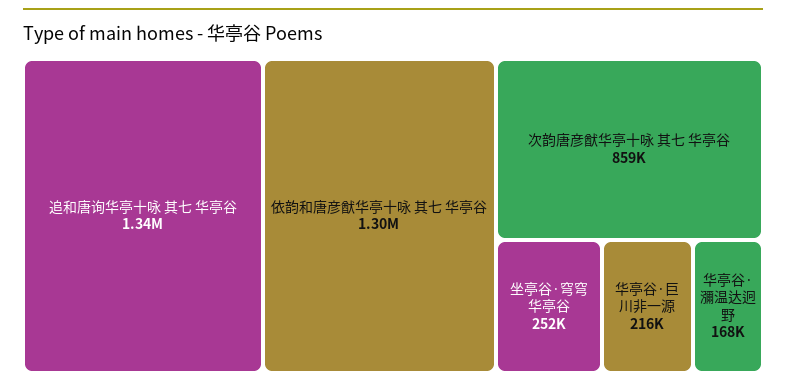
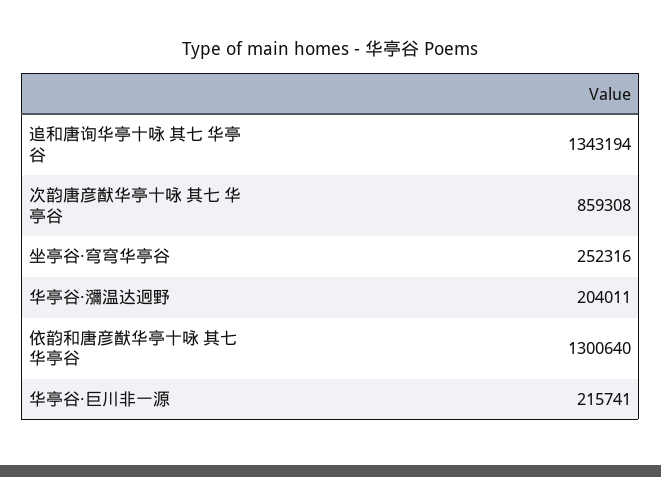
  {
    "追和唐询华亭十咏 其七 华亭谷": 1343194,
    "依韵和唐彦猷华亭十咏 其七 华亭谷": 1300640,
    "次韵唐彦猷华亭十咏 其七 华亭谷": 859308,
    "坐亭谷·穹穹华亭谷": 252316,
    "华亭谷·巨川非一源": 215741,
-   "华亭谷·瀰温达迥野": 168000
+   "华亭谷·瀰温达迥野": 204011
  }

